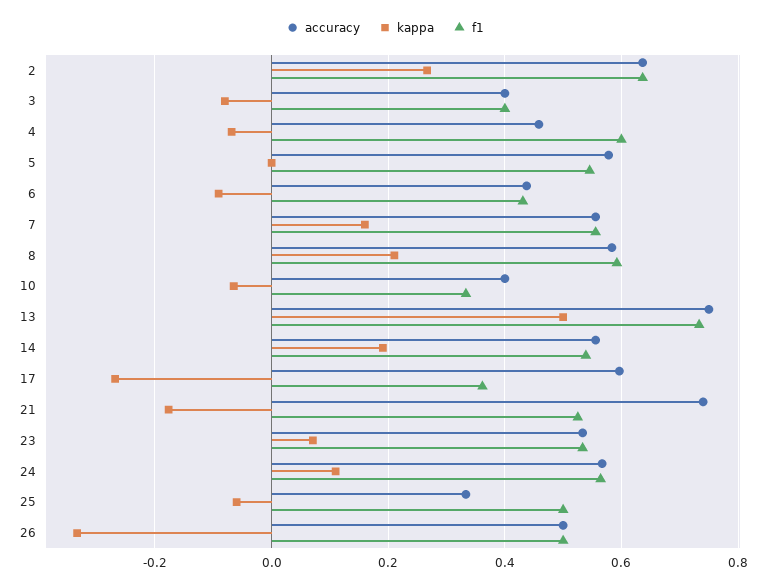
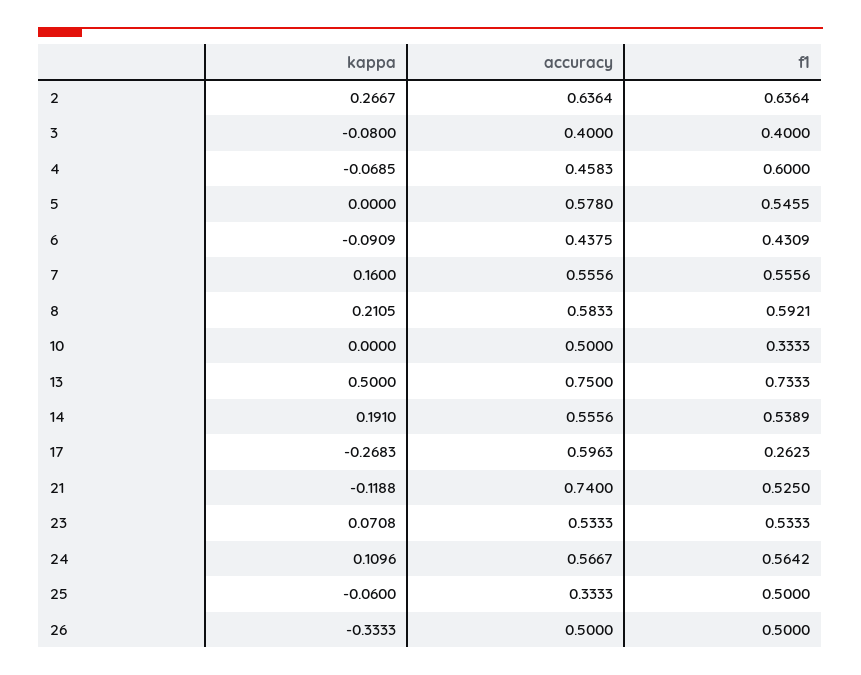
  {
    "accuracy": {
      "2": 0.6364,
      "3": 0.4,
      "4": 0.4583,
      "5": 0.578,
      "6": 0.4375,
      "7": 0.5556,
      "8": 0.5833,
-     "10": 0.4,
+     "10": 0.5,
      "13": 0.75,
      "14": 0.5556,
      "17": 0.5963,
      "21": 0.74,
      "23": 0.5333,
      "24": 0.5667,
      "25": 0.3333,
      "26": 0.5
    },
    "kappa": {
      "2": 0.2667,
      "3": -0.08,
      "4": -0.0685,
      "5": 0,
      "6": -0.0909,
      "7": 0.16,
      "8": 0.2105,
-     "10": -0.06,
+     "10": 0,
      "13": 0.5,
      "14": 0.191,
      "17": -0.2683,
-     "21": -0.18,
+     "21": -0.1188,
      "23": 0.0708,
      "24": 0.1096,
      "25": -0.06,
      "26": -0.3333
    },
    "f1": {
      "2": 0.6364,
      "3": 0.4,
      "4": 0.6,
      "5": 0.5455,
      "6": 0.4309,
      "7": 0.5556,
      "8": 0.5921,
      "10": 0.3333,
      "13": 0.7333,
      "14": 0.5389,
-     "17": 0.36,
+     "17": 0.2623,
      "21": 0.525,
      "23": 0.5333,
      "24": 0.5642,
      "25": 0.5,
      "26": 0.5
    }
  }

